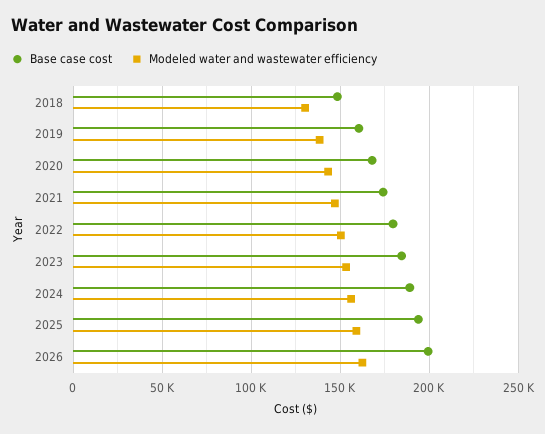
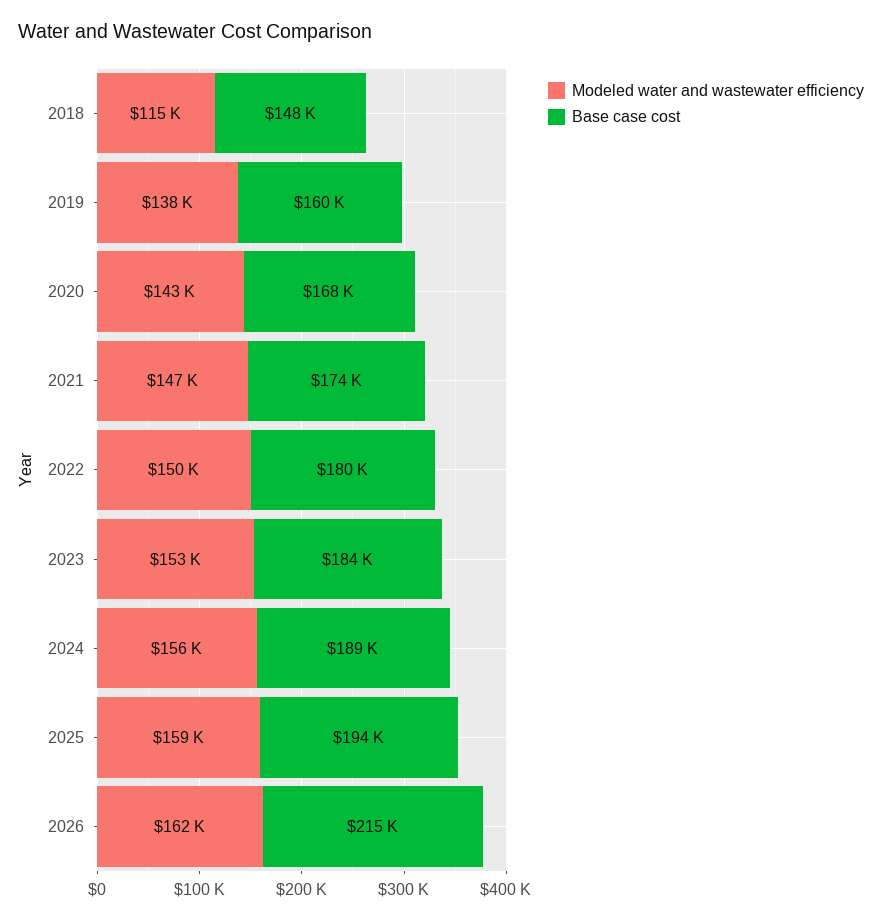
  {
    "Base case cost": {
      "2018": 148000,
      "2019": 160000,
      "2020": 168000,
      "2021": 174000,
      "2022": 180000,
      "2023": 184000,
      "2024": 189000,
      "2025": 194000,
-     "2026": 200000
+     "2026": 215000
    },
    "Modeled water and wastewater efficiency": {
-     "2018": 130000,
+     "2018": 115000,
      "2019": 138000,
      "2020": 143000,
      "2021": 147000,
      "2022": 150000,
      "2023": 153000,
      "2024": 156000,
      "2025": 159000,
      "2026": 162000
    }
  }

